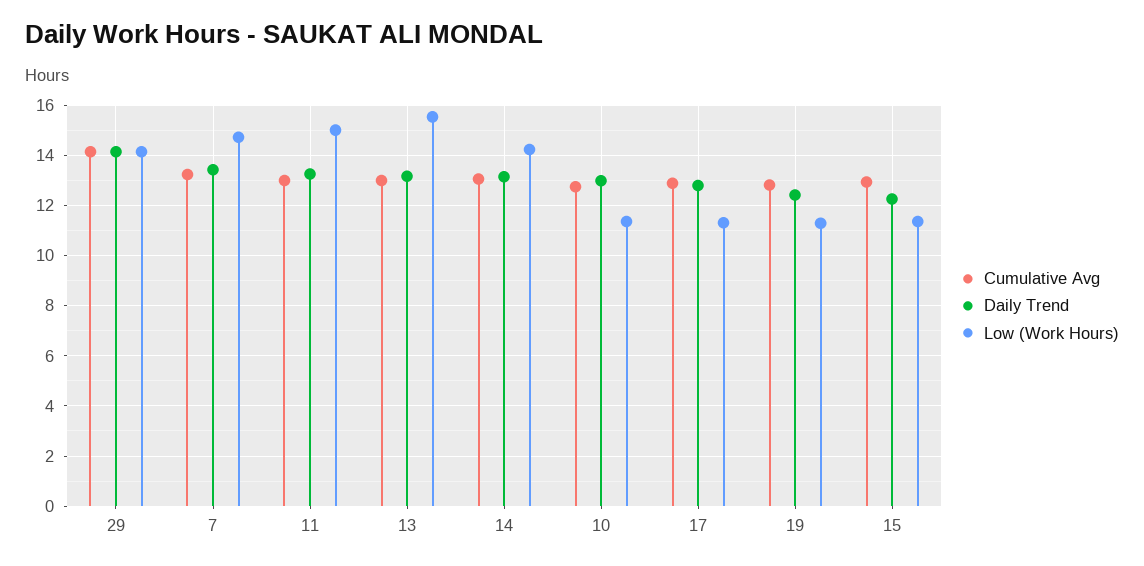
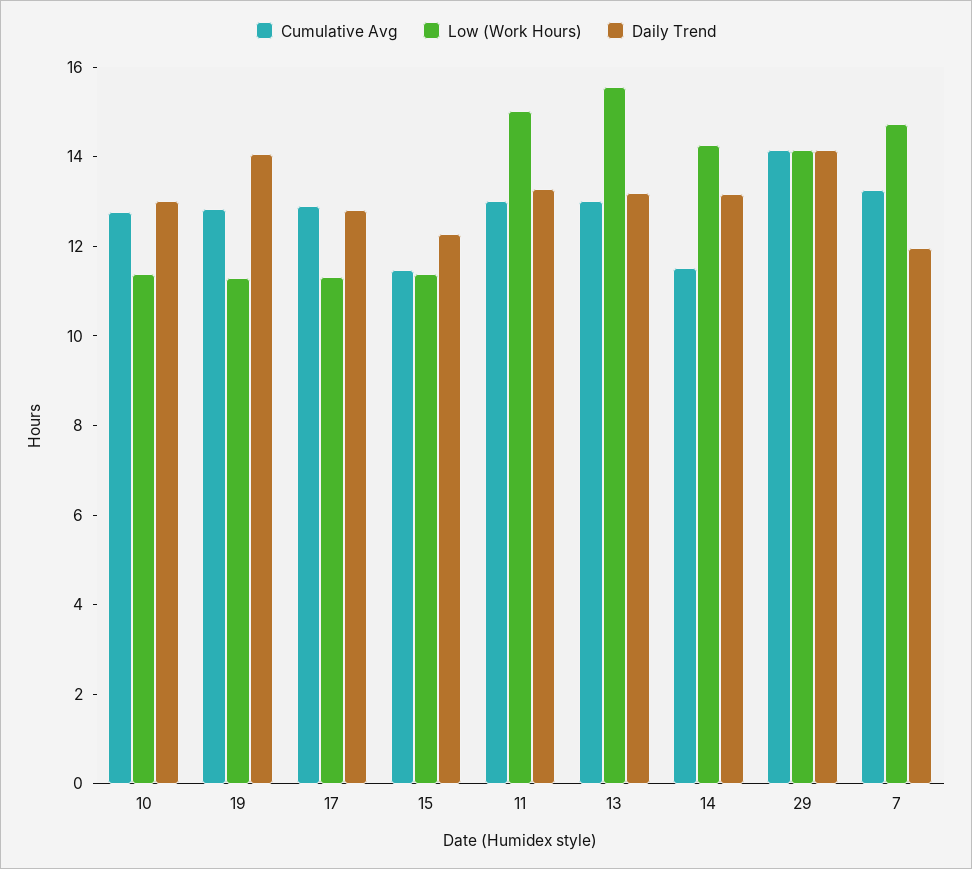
  {
    "Cumulative Avg": {
      "29": 14.25,
      "7": 13.25,
      "11": 13,
      "13": 13,
-     "14": 13,
+     "14": 11.5,
      "10": 12.75,
      "17": 13,
      "19": 12.75,
-     "15": 13
+     "15": 11.5
    },
    "Daily Trend": {
      "29": 14.25,
-     "7": 13.5,
+     "7": 12,
      "11": 13.25,
      "13": 13.25,
      "14": 13.25,
      "10": 13,
      "17": 12.75,
-     "19": 12.5,
+     "19": 14,
      "15": 12.25
    },
    "Low (Work Hours)": {
      "29": 14.25,
      "7": 14.75,
      "11": 15,
      "13": 15.5,
      "14": 14.25,
      "10": 11.25,
      "17": 11.25,
      "19": 11.25,
      "15": 11.25
    }
  }

